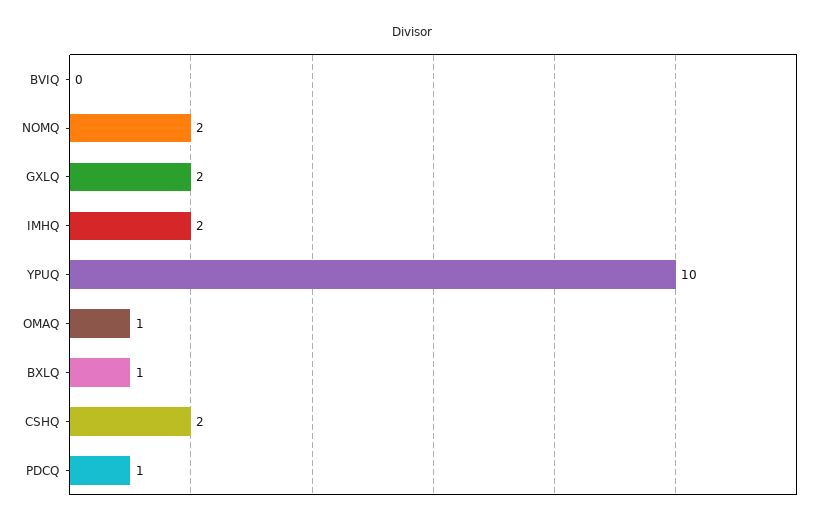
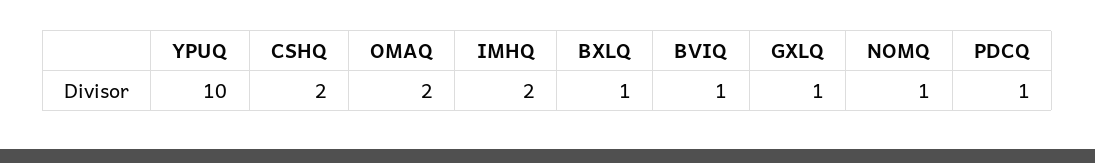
  {
-   "BVIQ": 0,
+   "BVIQ": 1,
-   "NOMQ": 2,
+   "NOMQ": 1,
-   "GXLQ": 2,
+   "GXLQ": 1,
    "IMHQ": 2,
    "YPUQ": 10,
-   "OMAQ": 1,
+   "OMAQ": 2,
    "BXLQ": 1,
    "CSHQ": 2,
    "PDCQ": 1
  }

